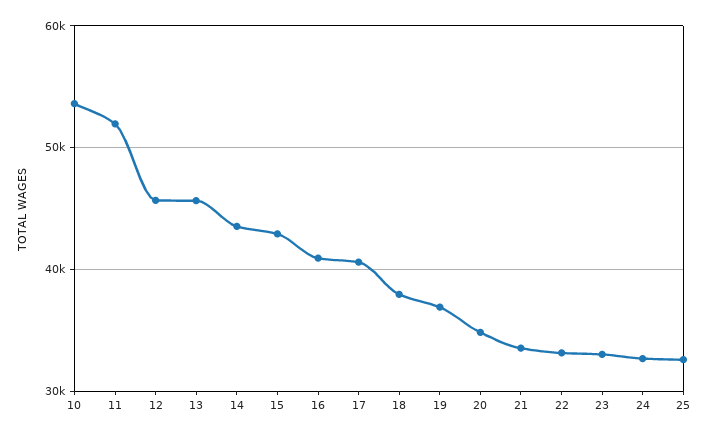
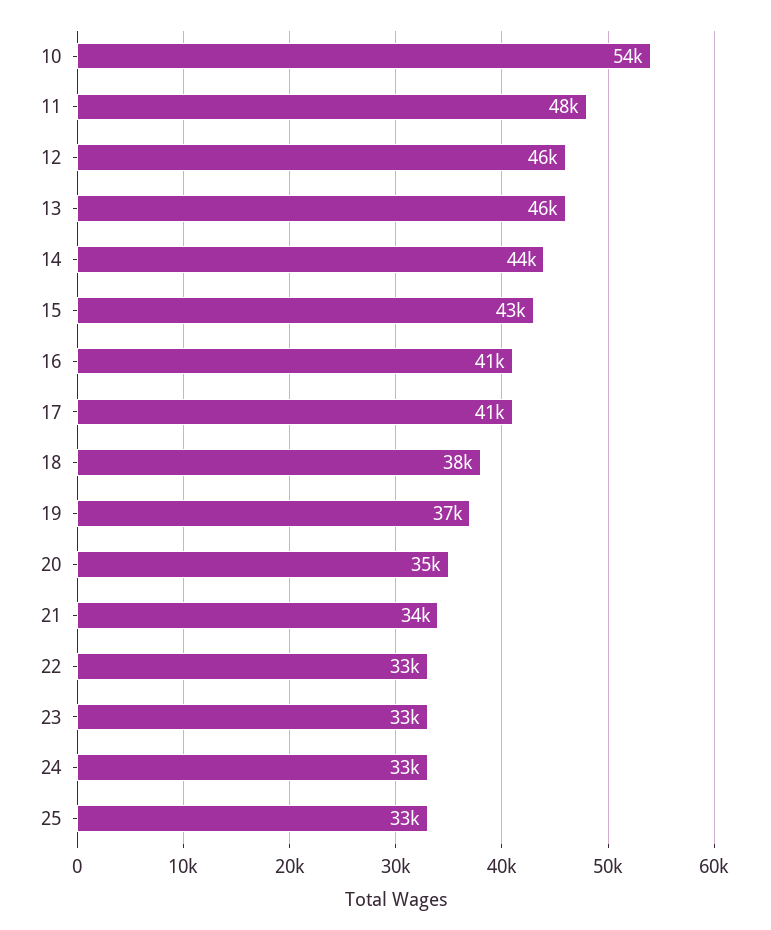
  {
    "10": 54000,
-   "11": 52000,
+   "11": 48000,
    "12": 46000,
    "13": 46000,
    "14": 44000,
    "15": 43000,
    "16": 41000,
    "17": 41000,
    "18": 38000,
    "19": 37000,
    "20": 35000,
    "21": 34000,
    "22": 33000,
    "23": 33000,
    "24": 33000,
    "25": 33000
  }

